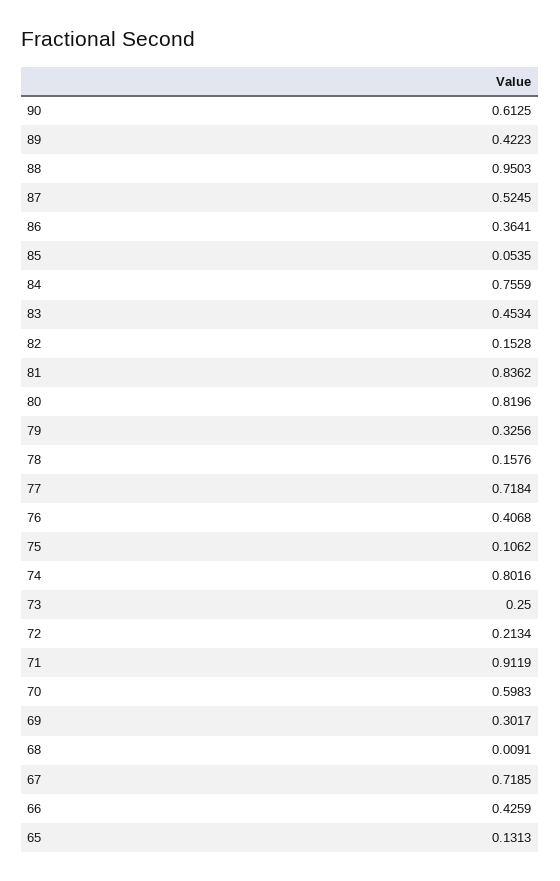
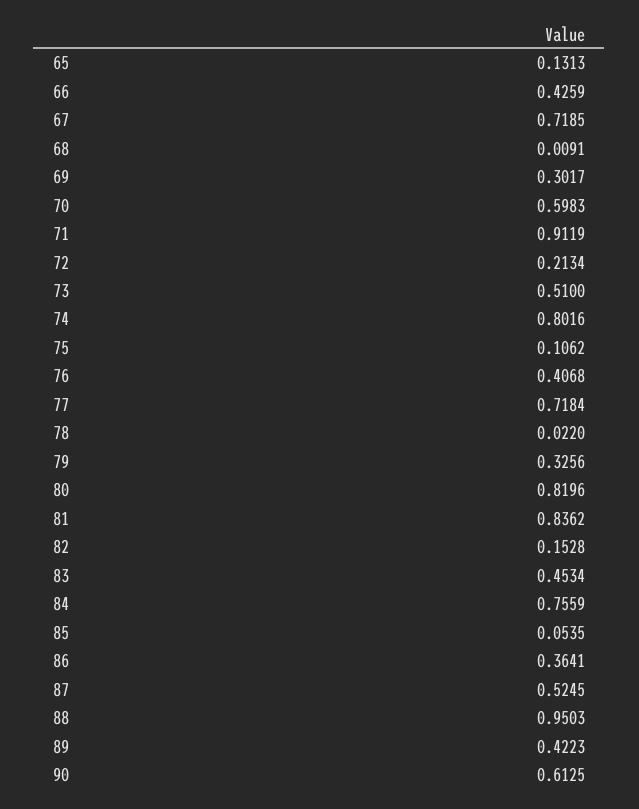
  {
    "90": 0.6125,
    "89": 0.4223,
    "88": 0.9503,
    "87": 0.5245,
    "86": 0.3641,
    "85": 0.0535,
    "84": 0.7559,
    "83": 0.4534,
    "82": 0.1528,
    "81": 0.8362,
    "80": 0.8196,
    "79": 0.3256,
-   "78": 0.1576,
+   "78": 0.022,
    "77": 0.7184,
    "76": 0.4068,
    "75": 0.1062,
    "74": 0.8016,
-   "73": 0.25,
+   "73": 0.51,
    "72": 0.2134,
    "71": 0.9119,
    "70": 0.5983,
    "69": 0.3017,
    "68": 0.0091,
    "67": 0.7185,
    "66": 0.4259,
    "65": 0.1313
  }

